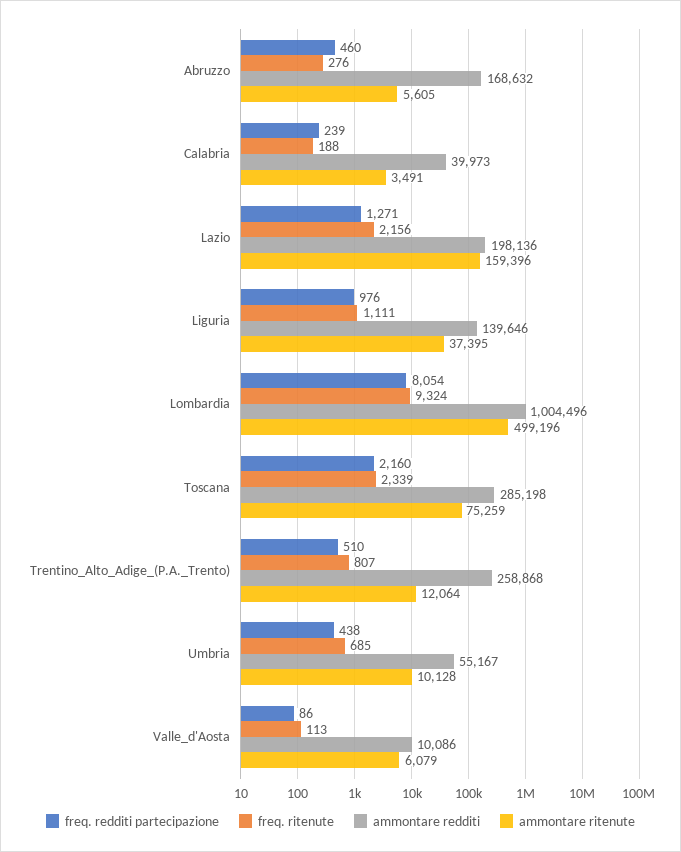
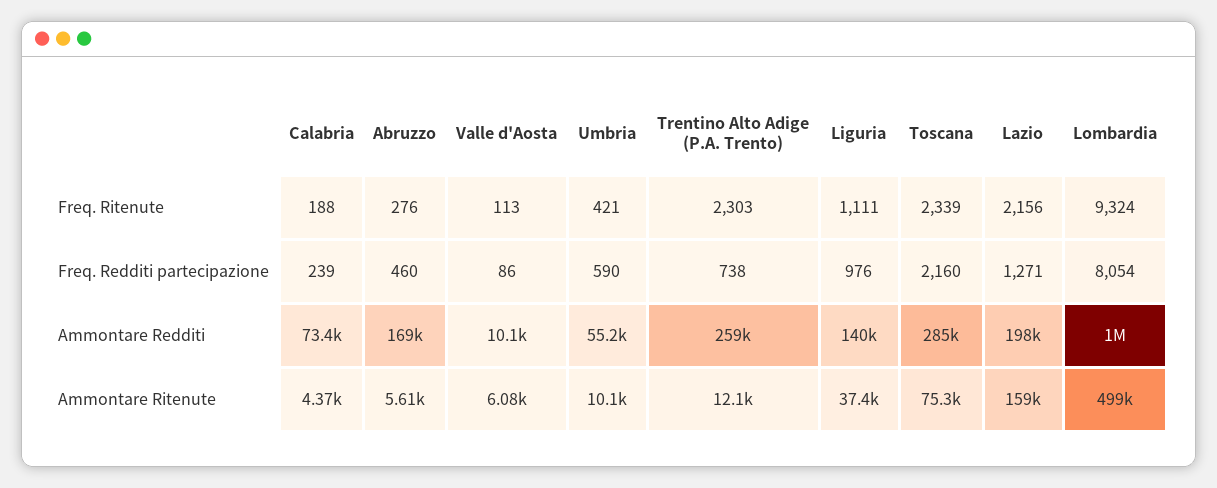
  {
    "freq. redditi partecipazione": {
      "Abruzzo": 460,
      "Calabria": 239,
      "Lazio": 1271,
      "Liguria": 976,
      "Lombardia": 8054,
      "Toscana": 2160,
-     "Trentino_Alto_Adige_(P.A._Trento)": 510,
+     "Trentino_Alto_Adige_(P.A._Trento)": 738,
-     "Umbria": 438,
+     "Umbria": 590,
      "Valle_d'Aosta": 86
    },
    "freq. ritenute": {
      "Abruzzo": 276,
      "Calabria": 188,
      "Lazio": 2156,
      "Liguria": 1111,
      "Lombardia": 9324,
      "Toscana": 2339,
-     "Trentino_Alto_Adige_(P.A._Trento)": 807,
+     "Trentino_Alto_Adige_(P.A._Trento)": 2303,
-     "Umbria": 685,
+     "Umbria": 421,
      "Valle_d'Aosta": 113
    },
    "ammontare redditi": {
      "Abruzzo": 168632,
-     "Calabria": 39973,
+     "Calabria": 73400,
      "Lazio": 198136,
      "Liguria": 139646,
      "Lombardia": 1004496,
      "Toscana": 285198,
      "Trentino_Alto_Adige_(P.A._Trento)": 258868,
      "Umbria": 55167,
      "Valle_d'Aosta": 10086
    },
    "ammontare ritenute": {
      "Abruzzo": 5605,
-     "Calabria": 3491,
+     "Calabria": 4370,
      "Lazio": 159396,
      "Liguria": 37395,
      "Lombardia": 499196,
      "Toscana": 75259,
      "Trentino_Alto_Adige_(P.A._Trento)": 12064,
      "Umbria": 10128,
      "Valle_d'Aosta": 6079
    }
  }

